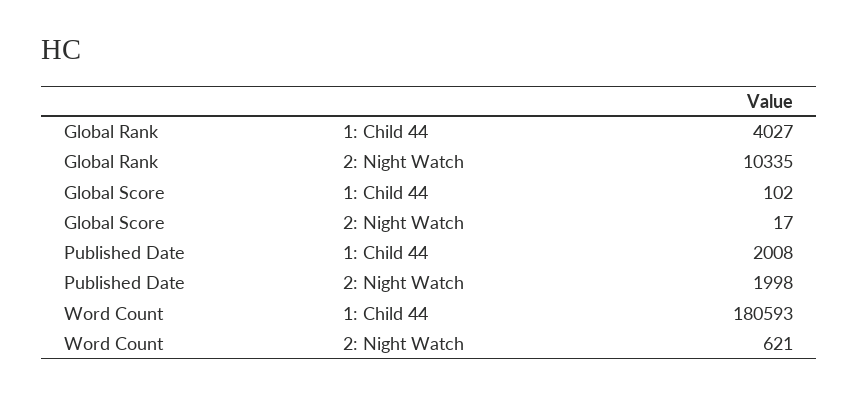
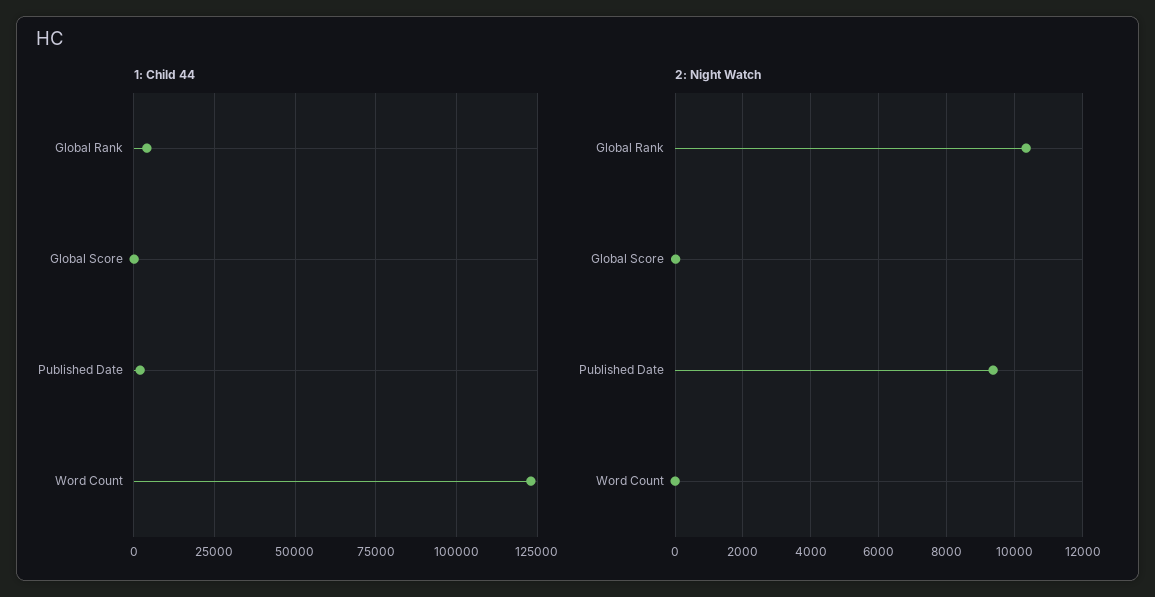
  {
    "1: Child 44": {
      "Global Rank": 4027,
      "Global Score": 102,
      "Published Date": 2008,
-     "Word Count": 180593
+     "Word Count": 122500
    },
    "2: Night Watch": {
      "Global Rank": 10335,
      "Global Score": 17,
-     "Published Date": 1998,
+     "Published Date": 9400,
-     "Word Count": 621
+     "Word Count": 0
    }
  }

